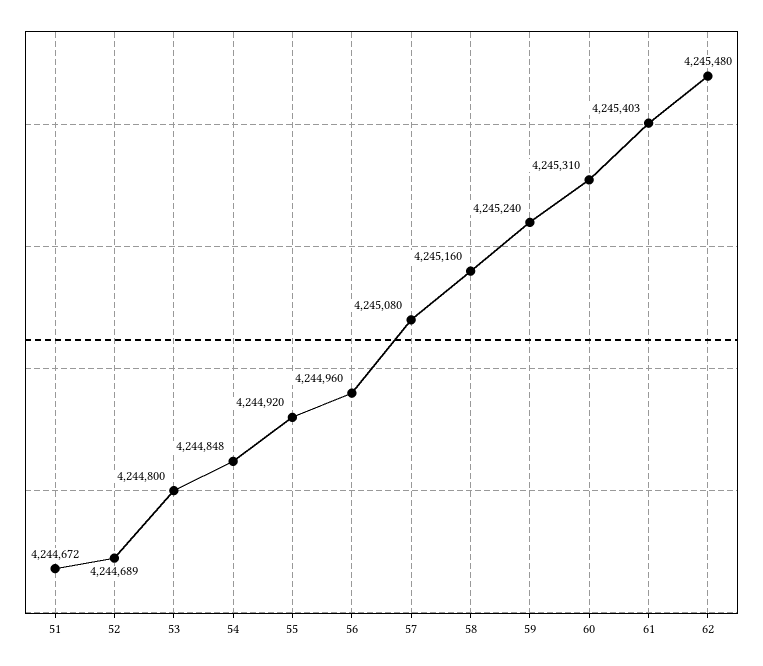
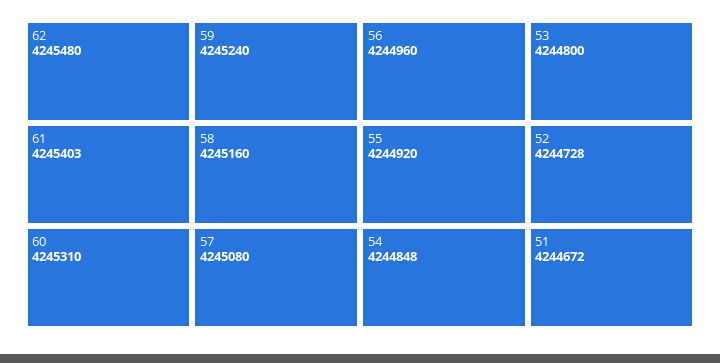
  {
    "51": 4244672,
-   "52": 4244689,
+   "52": 4244728,
    "53": 4244800,
    "54": 4244848,
    "55": 4244920,
    "56": 4244960,
    "57": 4245080,
    "58": 4245160,
    "59": 4245240,
    "60": 4245310,
    "61": 4245403,
    "62": 4245480
  }

